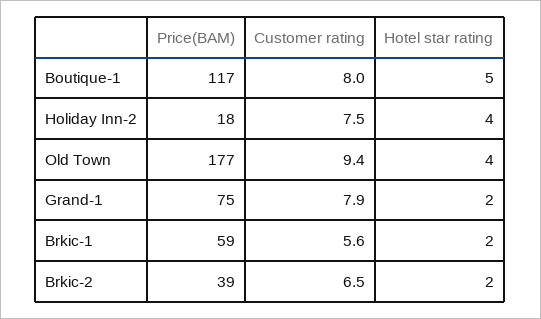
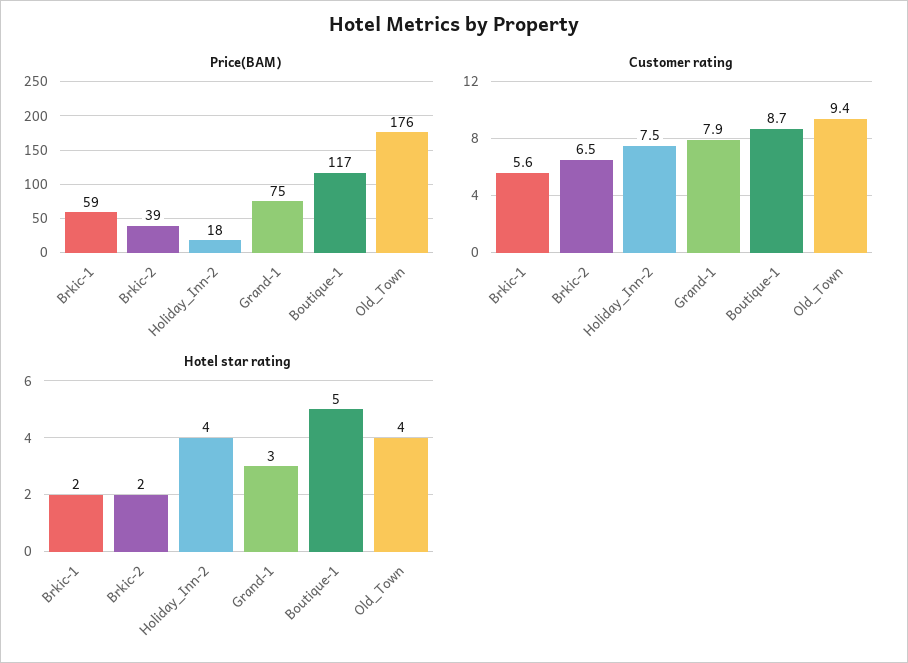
  {
    "Price(BAM)": {
      "Boutique-1": 117,
      "Holiday Inn-2": 18,
-     "Old Town": 177,
+     "Old Town": 176,
      "Grand-1": 75,
      "Brkic-1": 59,
      "Brkic-2": 39
    },
    "Customer rating": {
-     "Boutique-1": 8,
+     "Boutique-1": 8.7,
      "Holiday Inn-2": 7.5,
      "Old Town": 9.4,
      "Grand-1": 7.9,
      "Brkic-1": 5.6,
      "Brkic-2": 6.5
    },
    "Hotel star rating": {
      "Boutique-1": 5,
      "Holiday Inn-2": 4,
      "Old Town": 4,
-     "Grand-1": 2,
+     "Grand-1": 3,
      "Brkic-1": 2,
      "Brkic-2": 2
    }
  }

